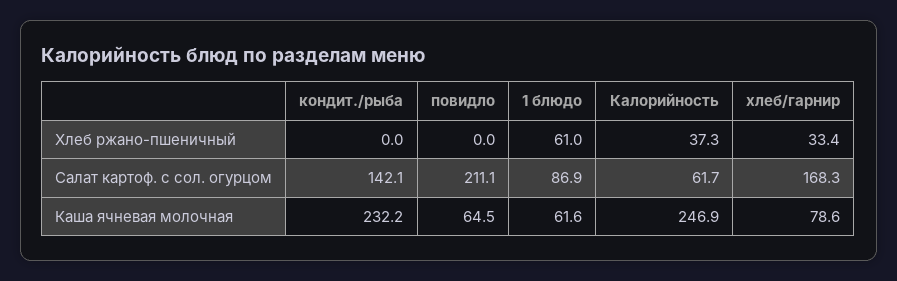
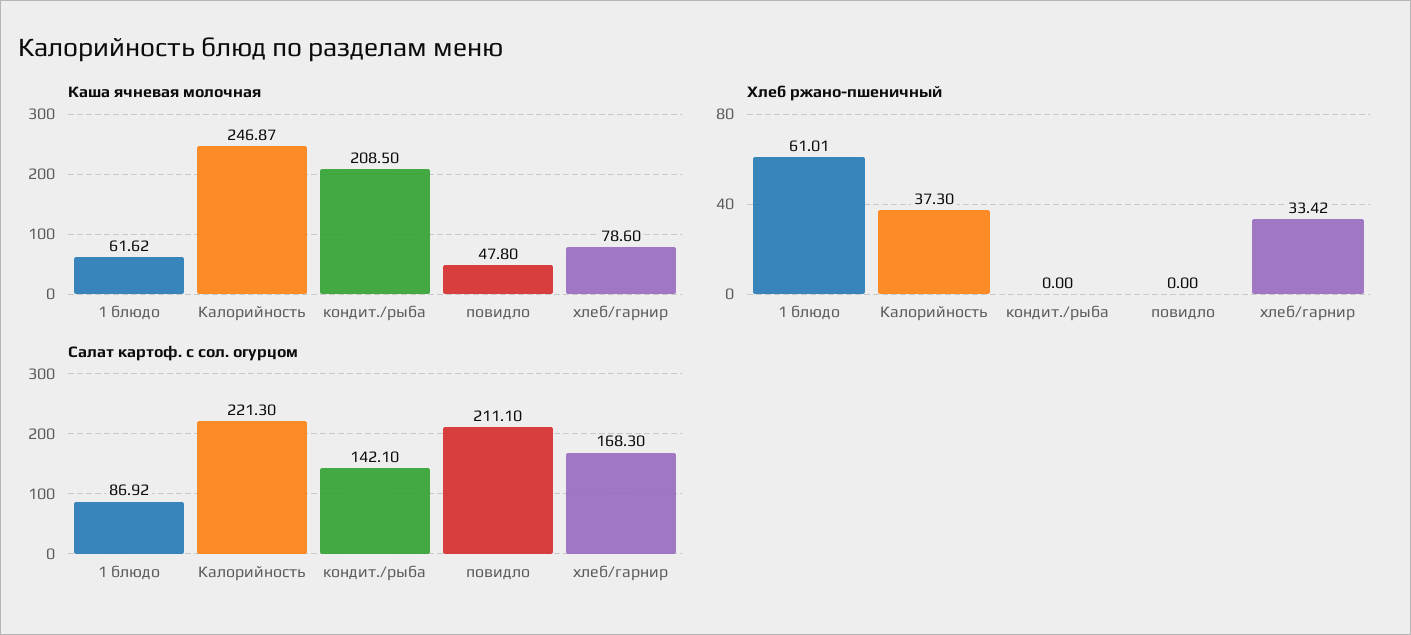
  {
    "Хлеб ржано-пшеничный": {
      "кондит./рыба": 0,
      "повидло": 0,
      "1 блюдо": 61.01,
      "Калорийность": 37.3,
      "хлеб/гарнир": 33.42
    },
    "Салат картоф. с сол. огурцом": {
      "кондит./рыба": 142.1,
      "повидло": 211.1,
      "1 блюдо": 86.92,
-     "Калорийность": 61.7,
+     "Калорийность": 221.3,
      "хлеб/гарнир": 168.3
    },
    "Каша ячневая молочная": {
-     "кондит./рыба": 232.2,
+     "кондит./рыба": 208.5,
-     "повидло": 64.5,
+     "повидло": 47.8,
      "1 блюдо": 61.62,
      "Калорийность": 246.87,
      "хлеб/гарнир": 78.6
    }
  }

